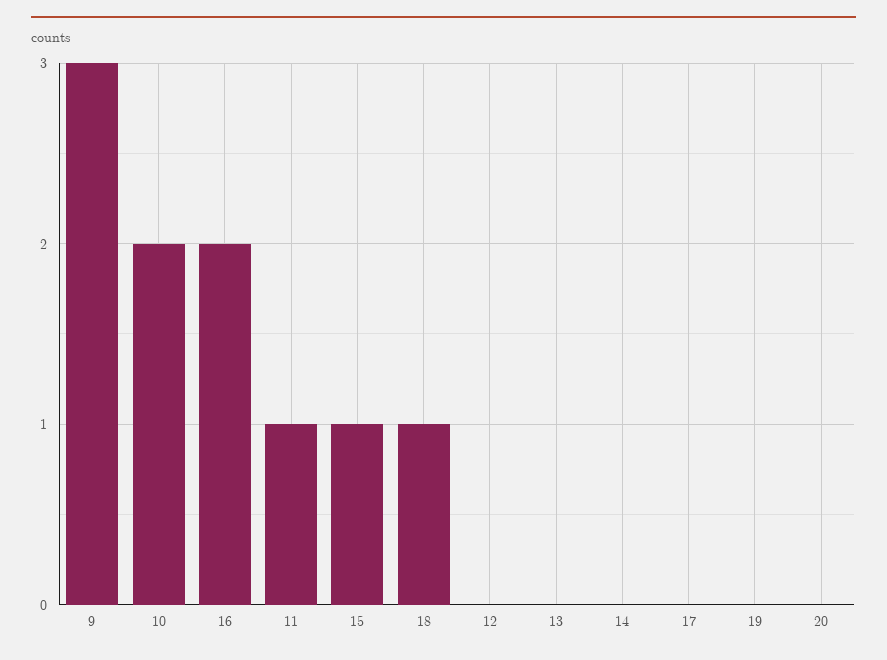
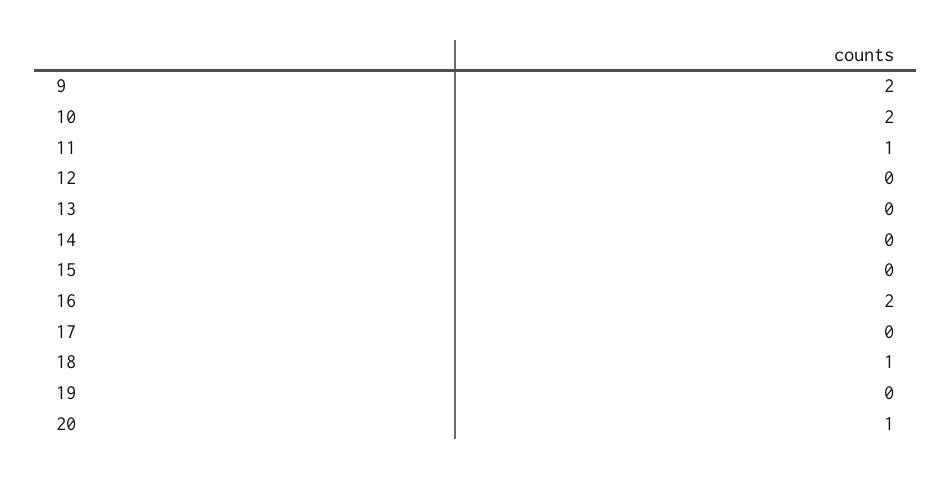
  {
-   "9": 3,
+   "9": 2,
    "10": 2,
    "16": 2,
    "11": 1,
-   "15": 1,
+   "15": 0,
    "18": 1,
    "12": 0,
    "13": 0,
    "14": 0,
    "17": 0,
    "19": 0,
-   "20": 0
+   "20": 1
  }

